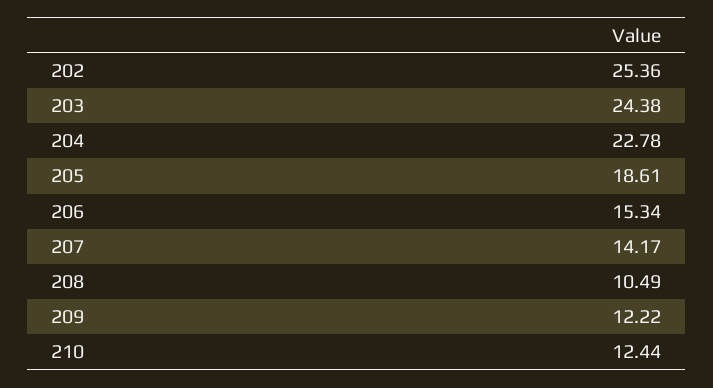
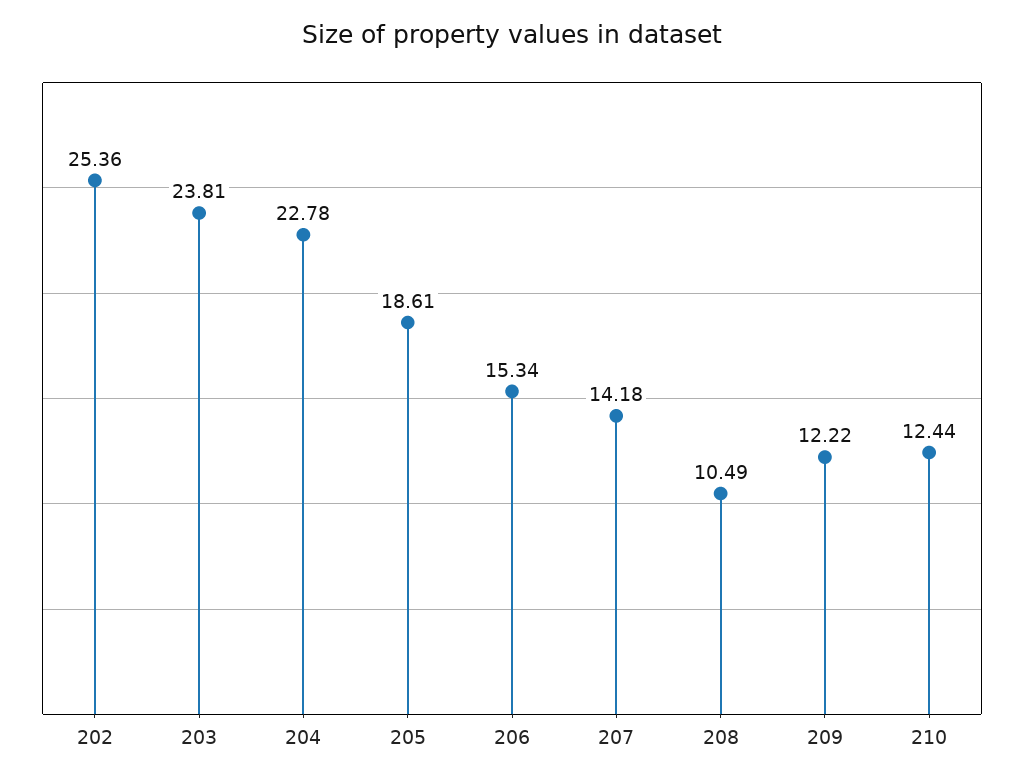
  {
    "202": 25.36,
-   "203": 24.38,
+   "203": 23.81,
    "204": 22.78,
    "205": 18.61,
    "206": 15.34,
-   "207": 14.17,
+   "207": 14.18,
    "208": 10.49,
    "209": 12.22,
    "210": 12.44
  }

